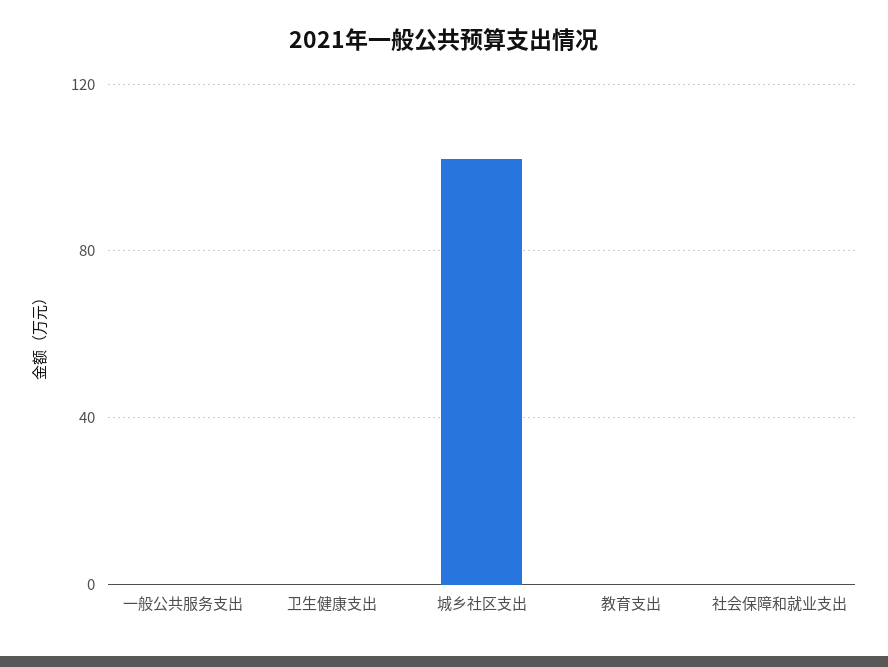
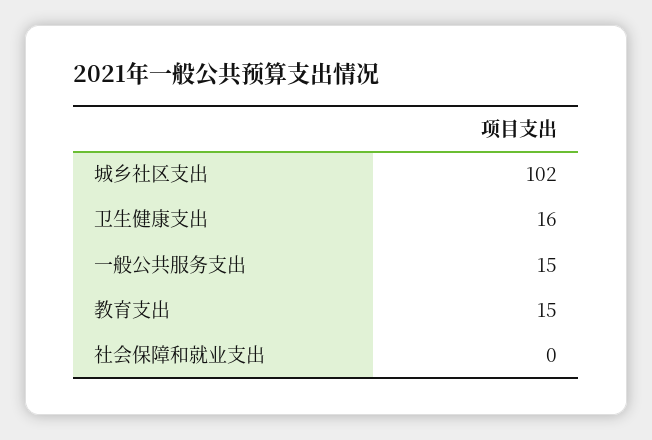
  {
-   "一般公共服务支出": 0,
+   "一般公共服务支出": 15,
-   "卫生健康支出": 0,
+   "卫生健康支出": 16,
    "城乡社区支出": 102,
-   "教育支出": 0,
+   "教育支出": 15,
    "社会保障和就业支出": 0
  }

